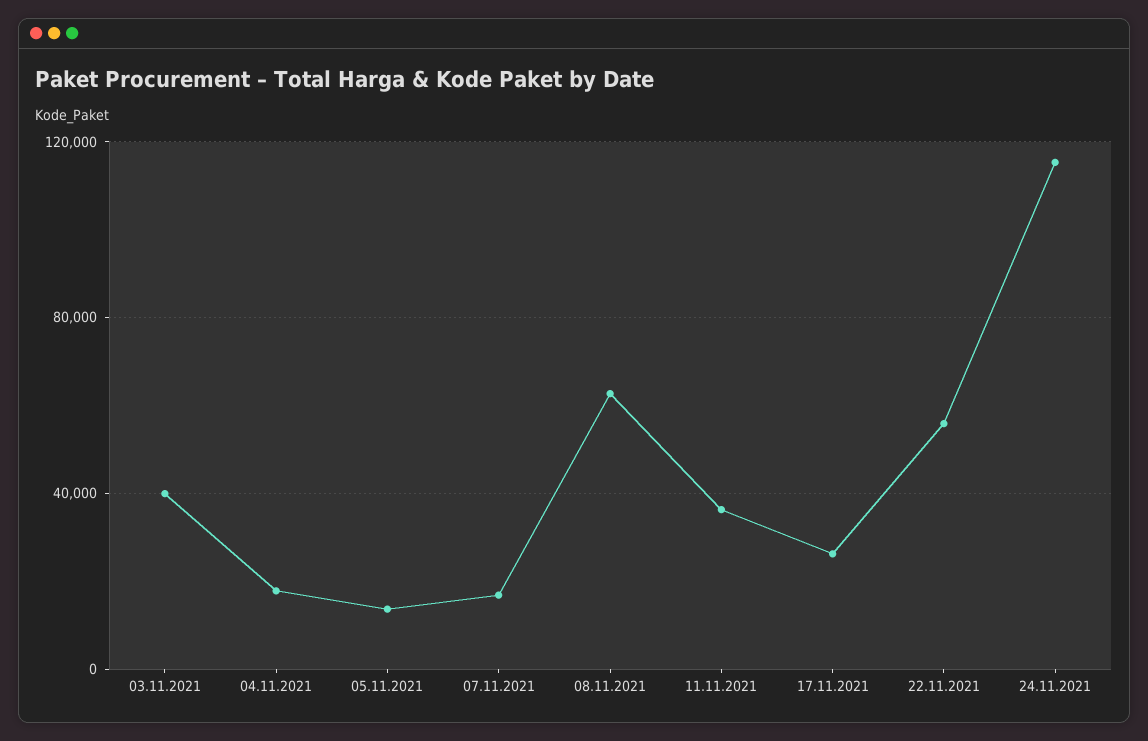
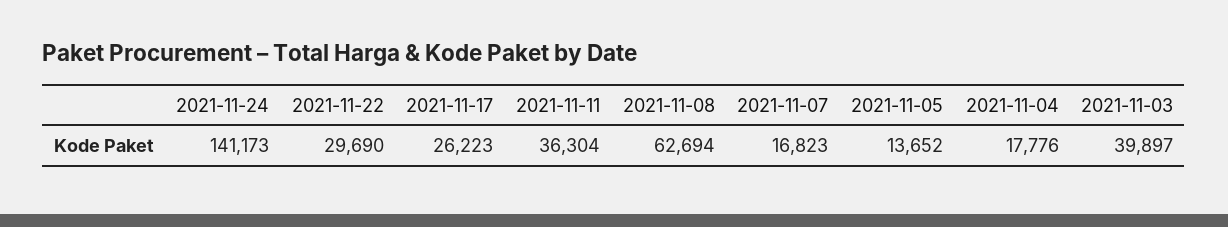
  {
    "03.11.2021": 39897,
    "04.11.2021": 17776,
    "05.11.2021": 13652,
    "07.11.2021": 16823,
    "08.11.2021": 62694,
    "11.11.2021": 36304,
    "17.11.2021": 26223,
-   "22.11.2021": 55000,
+   "22.11.2021": 29690,
-   "24.11.2021": 115000
+   "24.11.2021": 141173
  }

